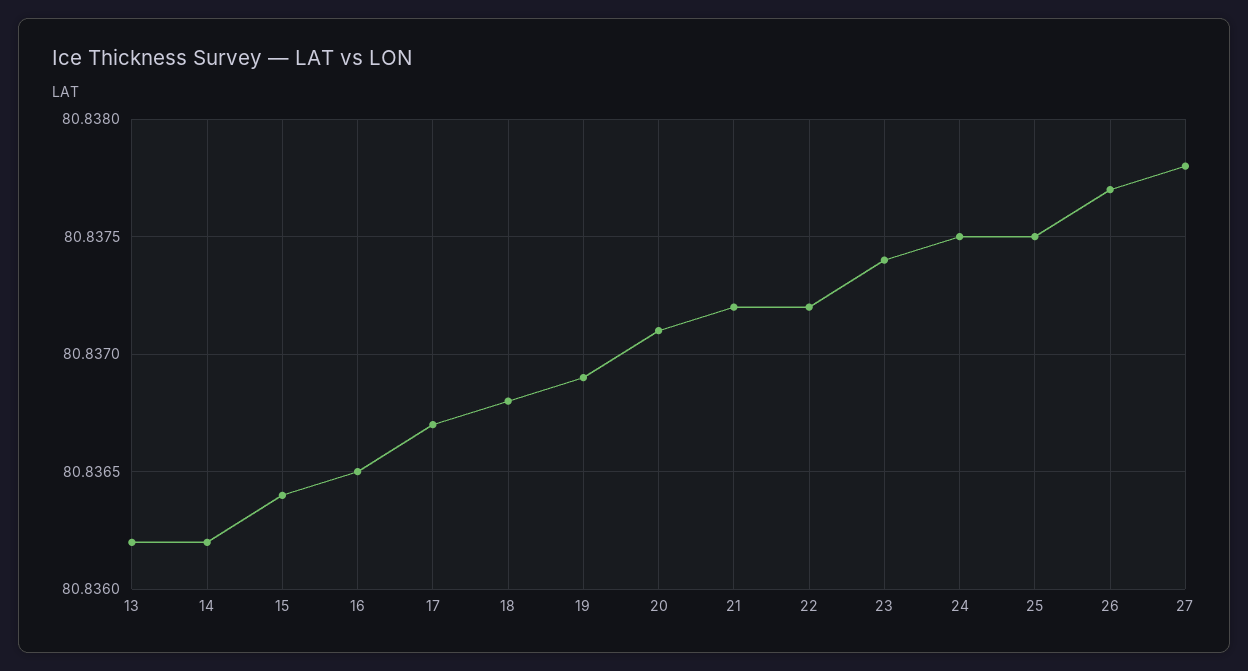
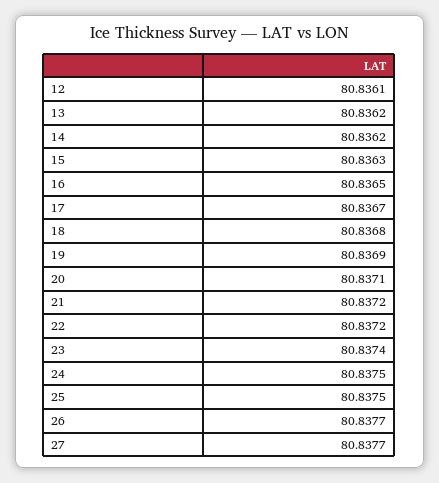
  {
    "13": 80.8362,
    "14": 80.8362,
-   "15": 80.8364,
+   "15": 80.8363,
    "16": 80.8365,
    "17": 80.8367,
    "18": 80.8368,
    "19": 80.8369,
    "20": 80.8371,
    "21": 80.8372,
    "22": 80.8372,
    "23": 80.8374,
    "24": 80.8375,
    "25": 80.8375,
    "26": 80.8377,
-   "27": 80.8378
+   "27": 80.8377,
+   "12": 80.8361
  }

